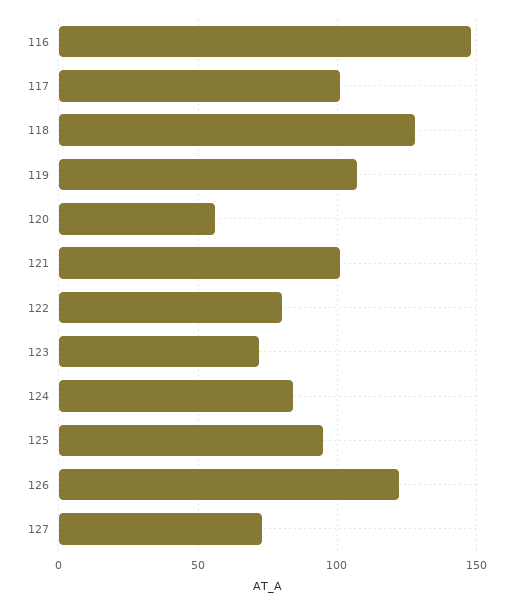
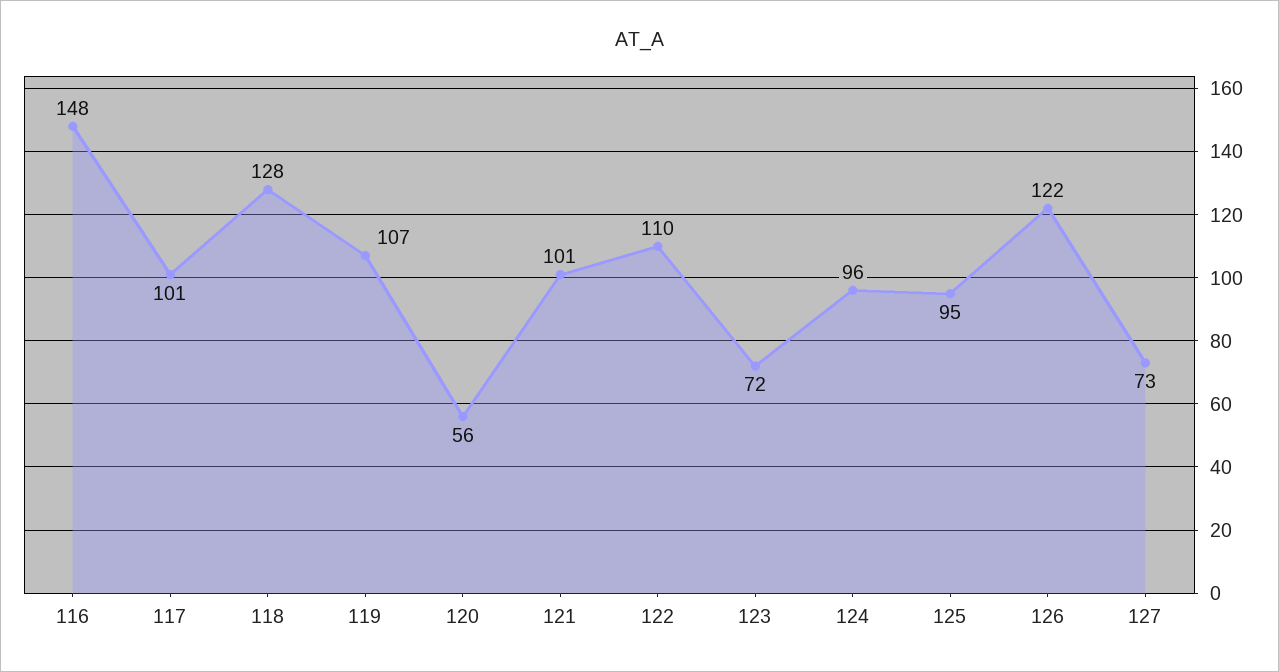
  {
    "116": 148,
    "117": 101,
    "118": 128,
    "119": 107,
    "120": 56,
    "121": 101,
-   "122": 80,
+   "122": 110,
    "123": 72,
-   "124": 85,
+   "124": 96,
    "125": 95,
    "126": 122,
    "127": 73
  }

